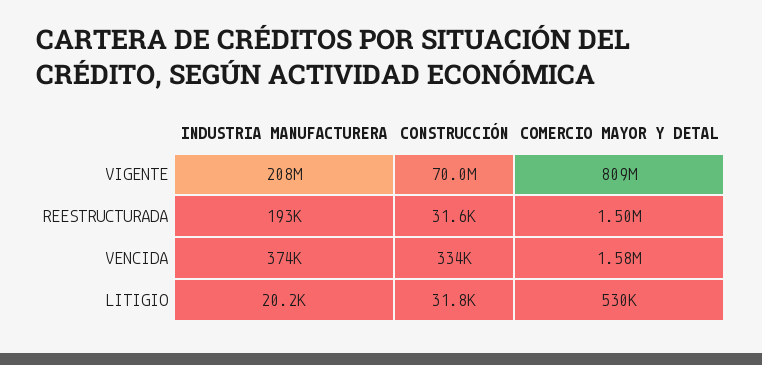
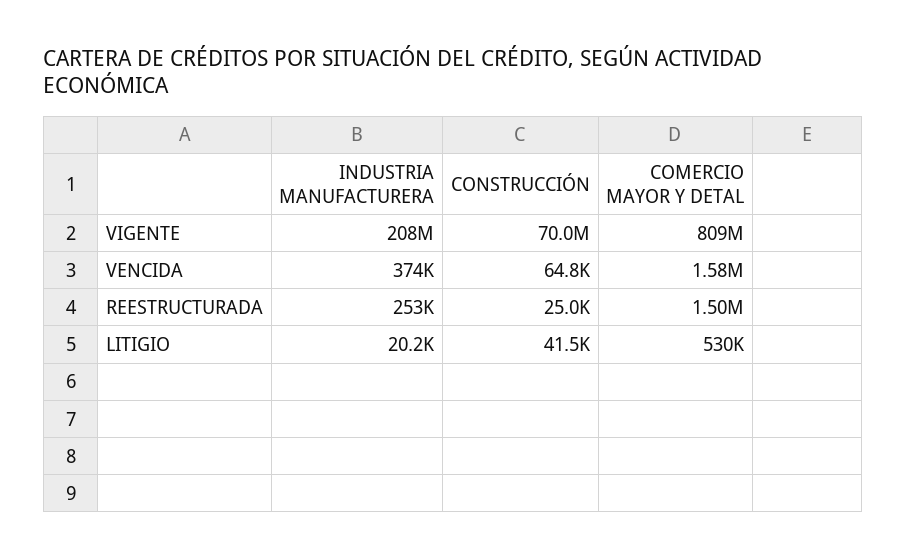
  {
    "INDUSTRIA MANUFACTURERA": {
      "VIGENTE": 208000000,
-     "REESTRUCTURADA": 193000,
+     "REESTRUCTURADA": 253000,
      "VENCIDA": 374000,
      "LITIGIO": 20200
    },
    "CONSTRUCCIÓN": {
      "VIGENTE": 70000000,
-     "REESTRUCTURADA": 31600,
+     "REESTRUCTURADA": 25000,
-     "VENCIDA": 334000,
+     "VENCIDA": 64800,
-     "LITIGIO": 31800
+     "LITIGIO": 41500
    },
    "COMERCIO MAYOR Y DETAL": {
      "VIGENTE": 809000000,
      "REESTRUCTURADA": 1500000,
      "VENCIDA": 1580000,
      "LITIGIO": 530000
    }
  }

